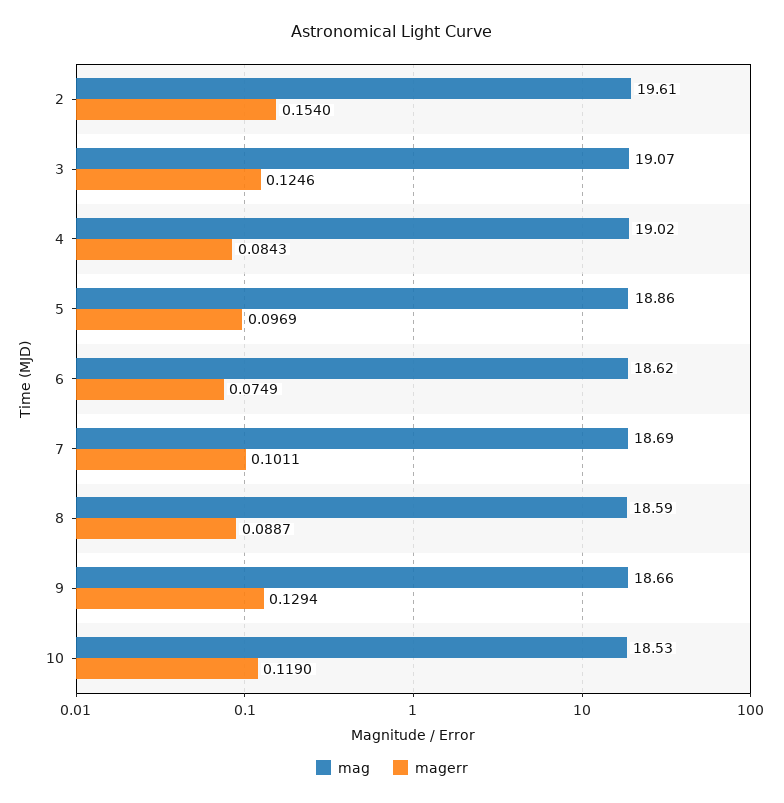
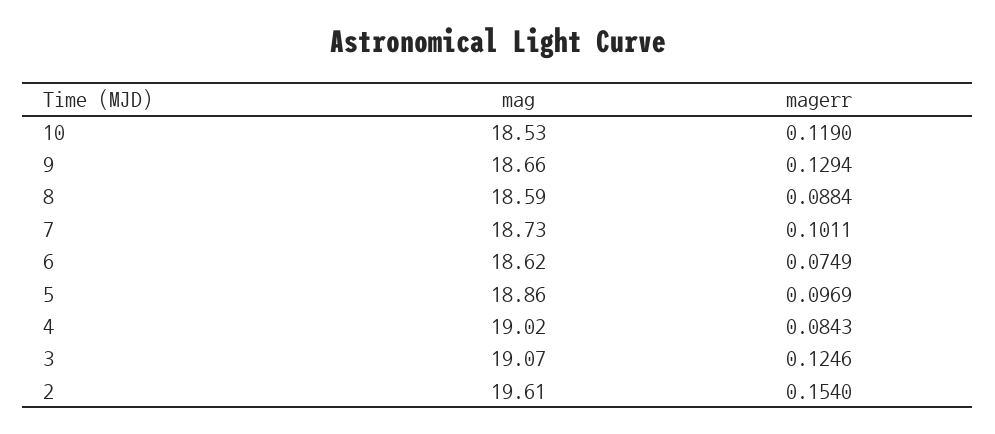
  {
    "mag": {
      "2": 19.61,
      "3": 19.07,
      "4": 19.02,
      "5": 18.86,
      "6": 18.62,
-     "7": 18.69,
+     "7": 18.73,
      "8": 18.59,
      "9": 18.66,
      "10": 18.53
    },
    "magerr": {
      "2": 0.154,
      "3": 0.1246,
      "4": 0.0843,
      "5": 0.0969,
      "6": 0.0749,
      "7": 0.1011,
-     "8": 0.0887,
+     "8": 0.0884,
      "9": 0.1294,
      "10": 0.119
    }
  }

